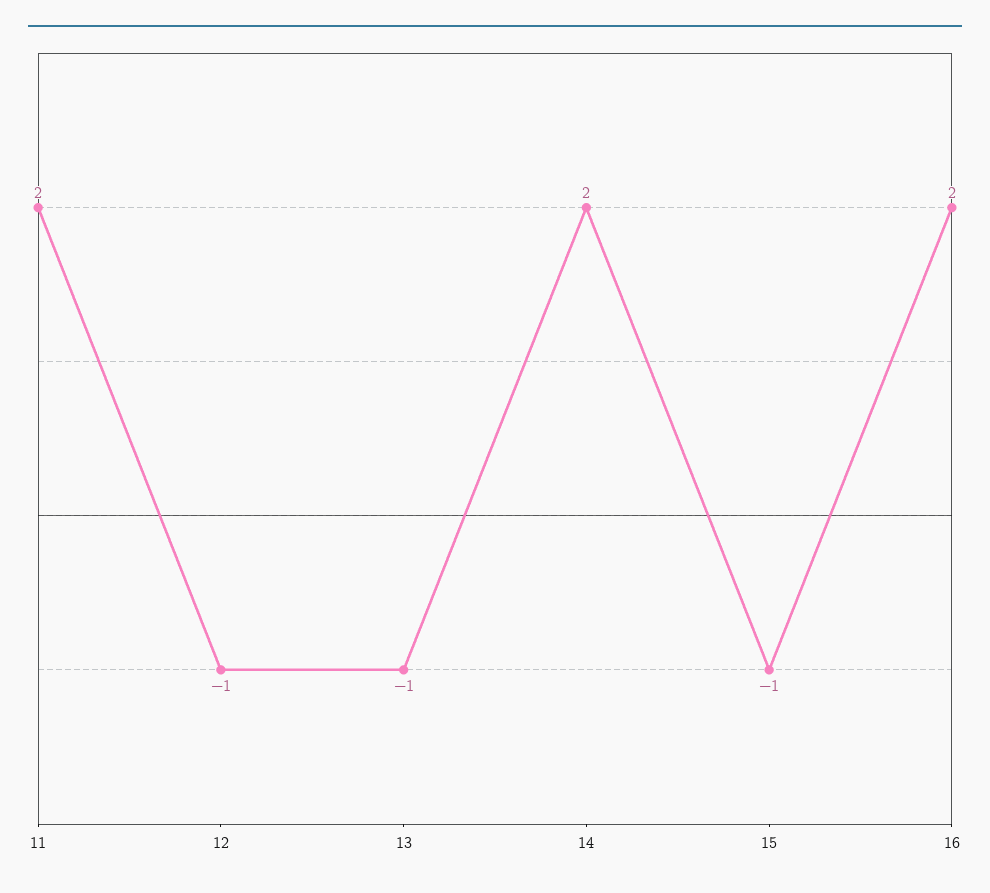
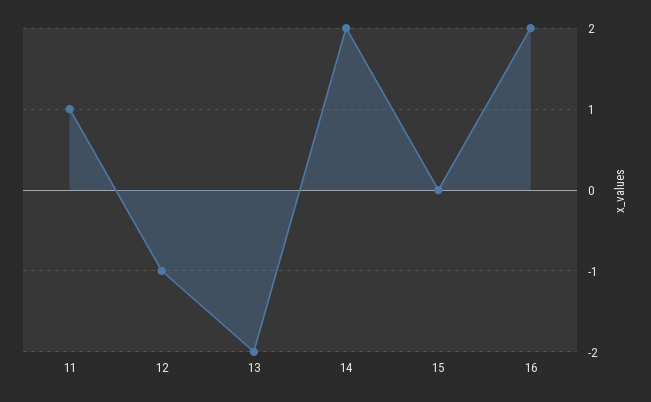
  {
-   "11": 2,
+   "11": 1,
    "12": -1,
-   "13": -1,
+   "13": -2,
    "14": 2,
-   "15": -1,
+   "15": 0,
    "16": 2
  }

